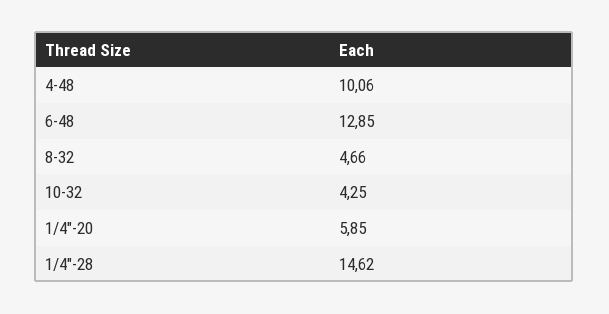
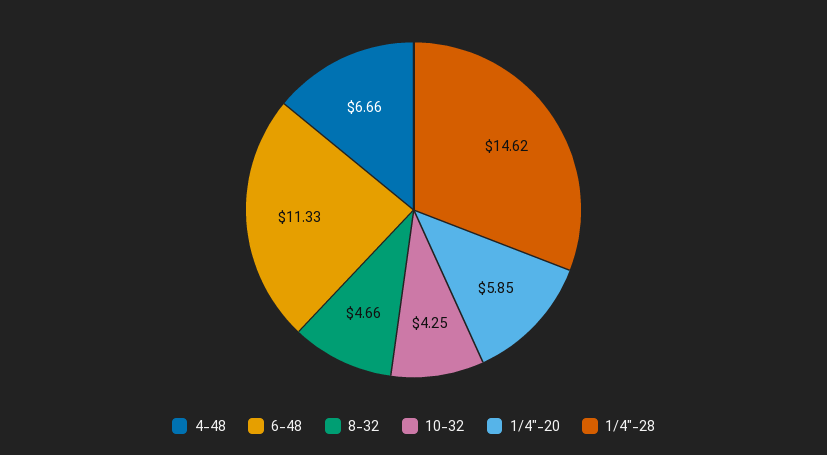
  {
-   "4-48": 10.06,
+   "4-48": 6.66,
-   "6-48": 12.85,
+   "6-48": 11.33,
    "8-32": 4.66,
    "10-32": 4.25,
    "1/4\"-20": 5.85,
    "1/4\"-28": 14.62
  }

